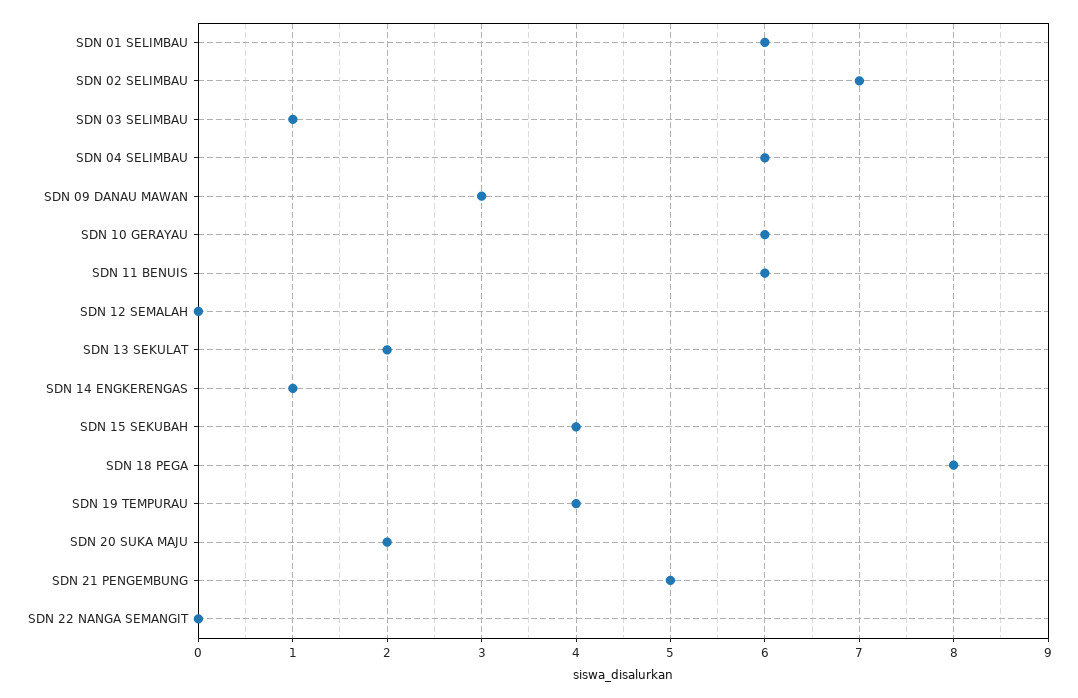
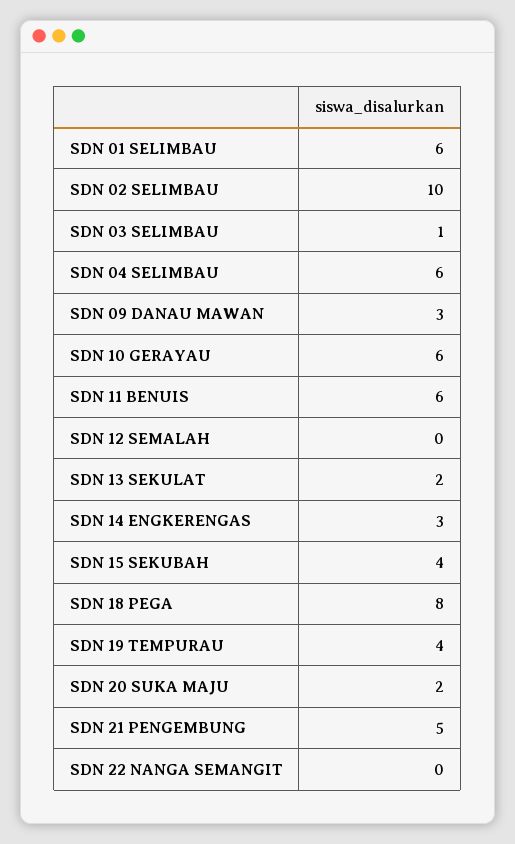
  {
    "SDN 01 SELIMBAU": 6,
-   "SDN 02 SELIMBAU": 7,
+   "SDN 02 SELIMBAU": 10,
    "SDN 03 SELIMBAU": 1,
    "SDN 04 SELIMBAU": 6,
    "SDN 09 DANAU MAWAN": 3,
    "SDN 10 GERAYAU": 6,
    "SDN 11 BENUIS": 6,
    "SDN 12 SEMALAH": 0,
    "SDN 13 SEKULAT": 2,
-   "SDN 14 ENGKERENGAS": 1,
+   "SDN 14 ENGKERENGAS": 3,
    "SDN 15 SEKUBAH": 4,
    "SDN 18 PEGA": 8,
    "SDN 19 TEMPURAU": 4,
    "SDN 20 SUKA MAJU": 2,
    "SDN 21 PENGEMBUNG": 5,
    "SDN 22 NANGA SEMANGIT": 0
  }

